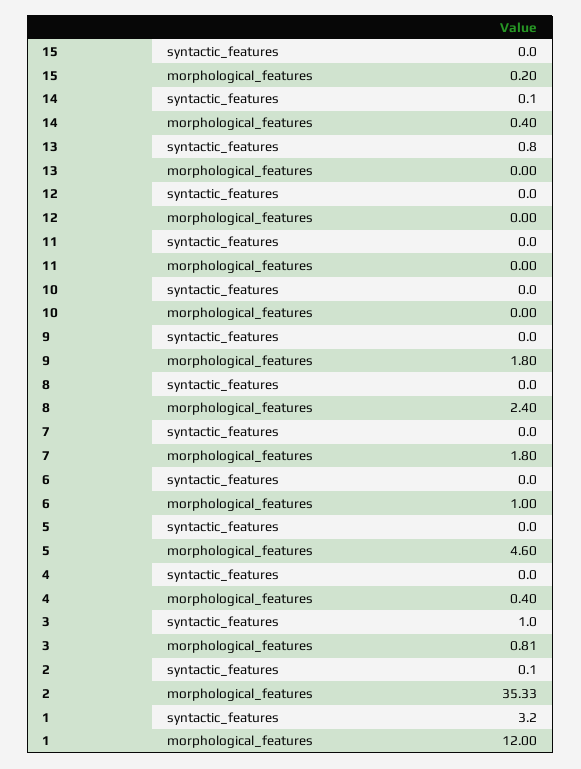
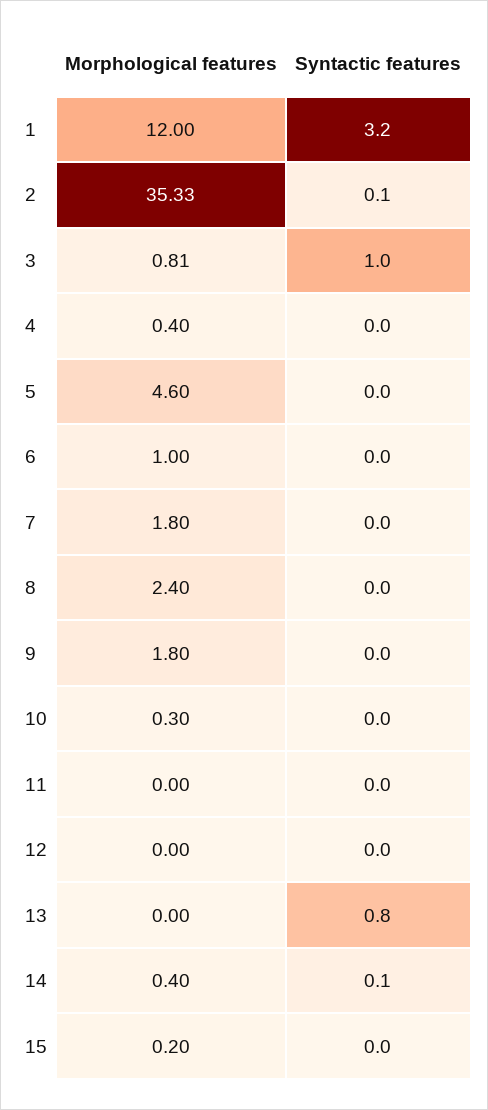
  {
    "15": {
      "syntactic_features": 0,
      "morphological_features": 0.2
    },
    "14": {
      "syntactic_features": 0.1,
      "morphological_features": 0.4
    },
    "13": {
      "syntactic_features": 0.8,
      "morphological_features": 0
    },
    "12": {
      "syntactic_features": 0,
      "morphological_features": 0
    },
    "11": {
      "syntactic_features": 0,
      "morphological_features": 0
    },
    "10": {
      "syntactic_features": 0,
-     "morphological_features": 0
+     "morphological_features": 0.3
    },
    "9": {
      "syntactic_features": 0,
      "morphological_features": 1.8
    },
    "8": {
      "syntactic_features": 0,
      "morphological_features": 2.4
    },
    "7": {
      "syntactic_features": 0,
      "morphological_features": 1.8
    },
    "6": {
      "syntactic_features": 0,
      "morphological_features": 1
    },
    "5": {
      "syntactic_features": 0,
      "morphological_features": 4.6
    },
    "4": {
      "syntactic_features": 0,
      "morphological_features": 0.4
    },
    "3": {
      "syntactic_features": 1,
      "morphological_features": 0.81
    },
    "2": {
      "syntactic_features": 0.1,
      "morphological_features": 35.33
    },
    "1": {
      "syntactic_features": 3.2,
      "morphological_features": 12
    }
  }

